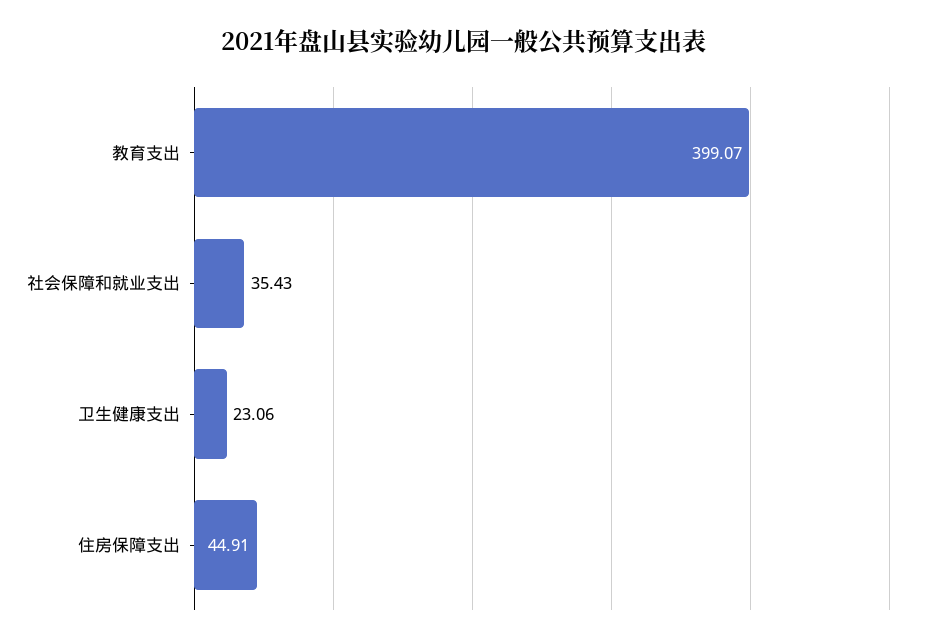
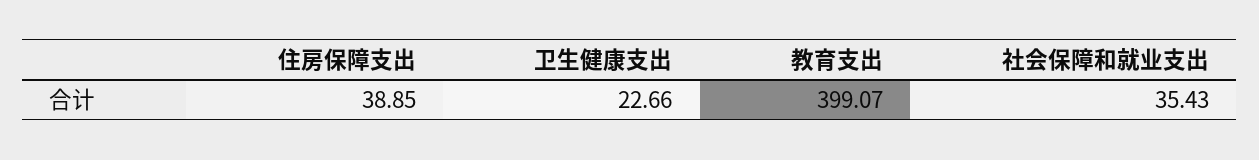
  {
    "教育支出": 399.07,
    "社会保障和就业支出": 35.43,
-   "卫生健康支出": 23.06,
+   "卫生健康支出": 22.66,
-   "住房保障支出": 44.91
+   "住房保障支出": 38.85
  }

